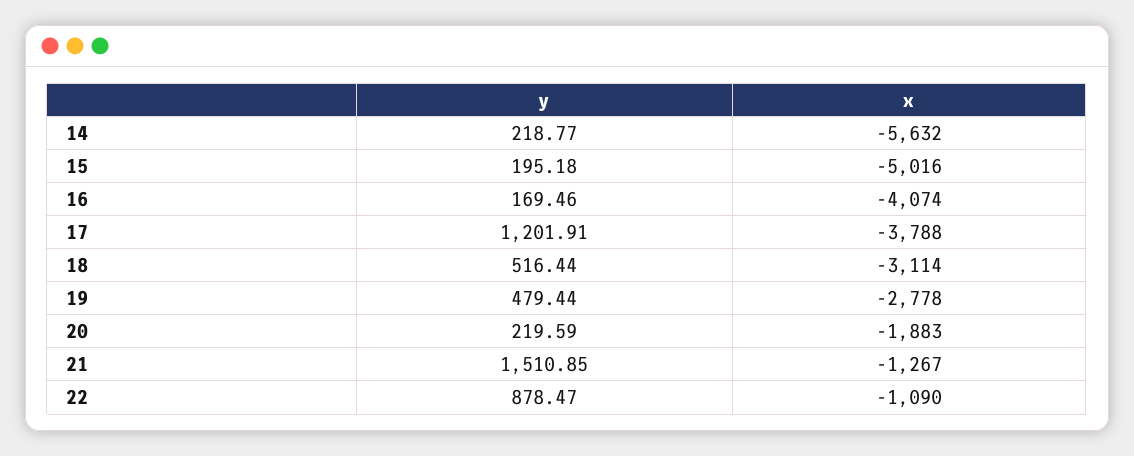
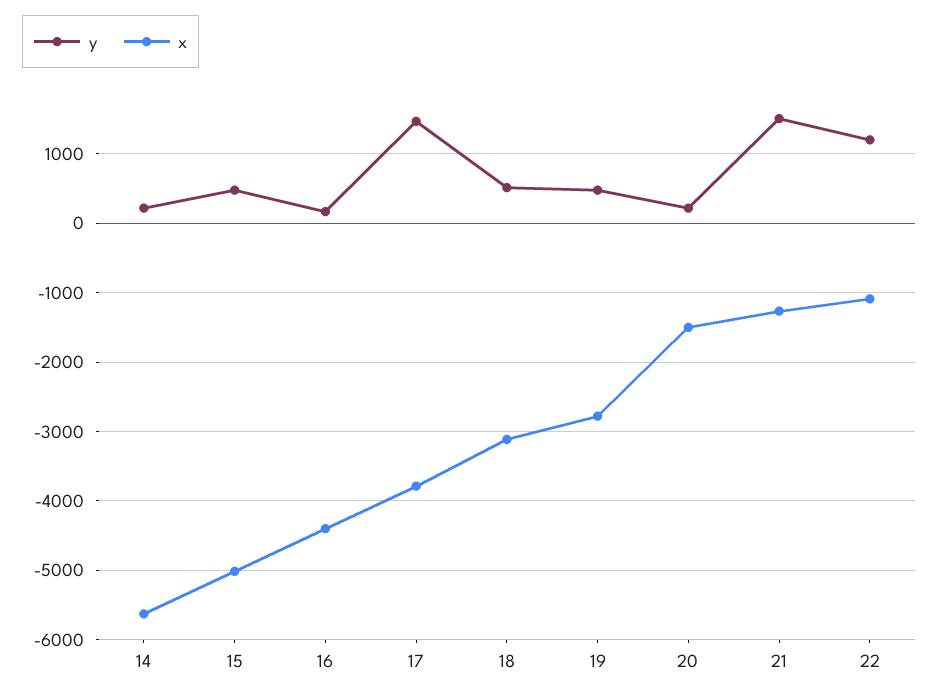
  {
    "y": {
      "14": 218.77,
-     "15": 195.18,
+     "15": 500,
      "16": 169.46,
-     "17": 1201.91,
+     "17": 1500,
      "18": 516.44,
      "19": 479.44,
      "20": 219.59,
      "21": 1510.85,
-     "22": 878.47
+     "22": 1200
    },
    "x": {
      "14": -5632,
      "15": -5016,
-     "16": -4074,
+     "16": -4400,
      "17": -3788,
      "18": -3114,
      "19": -2778,
-     "20": -1883,
+     "20": -1500,
      "21": -1267,
      "22": -1090
    }
  }

